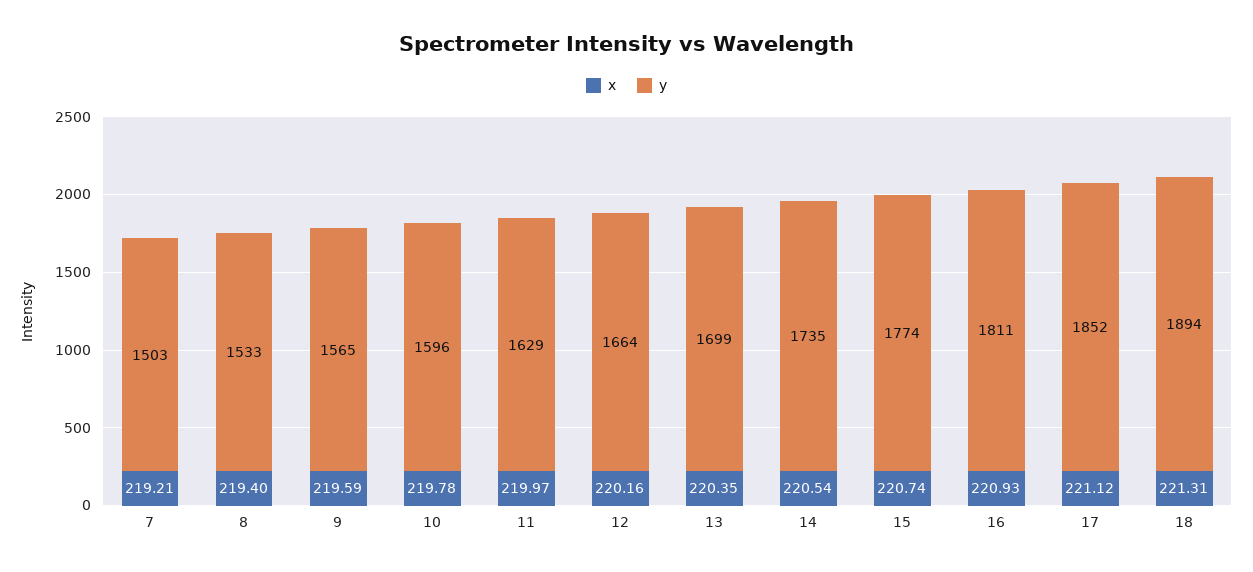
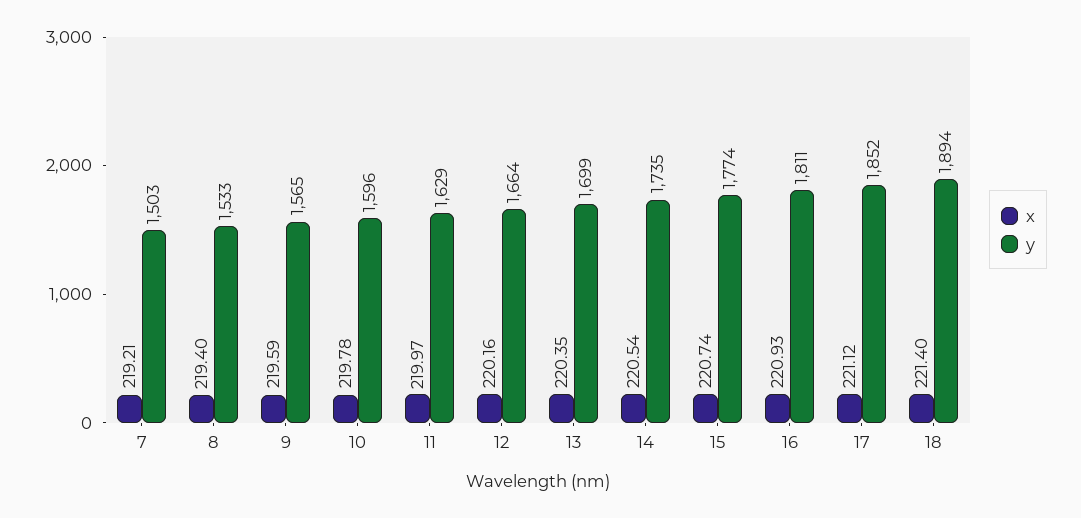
  {
    "x": {
      "7": 219.21,
      "8": 219.4,
      "9": 219.59,
      "10": 219.78,
      "11": 219.97,
      "12": 220.16,
      "13": 220.35,
      "14": 220.54,
      "15": 220.74,
      "16": 220.93,
      "17": 221.12,
-     "18": 221.31
+     "18": 221.4
    },
    "y": {
      "7": 1503,
      "8": 1533,
      "9": 1565,
      "10": 1596,
      "11": 1629,
      "12": 1664,
      "13": 1699,
      "14": 1735,
      "15": 1774,
      "16": 1811,
      "17": 1852,
      "18": 1894
    }
  }

